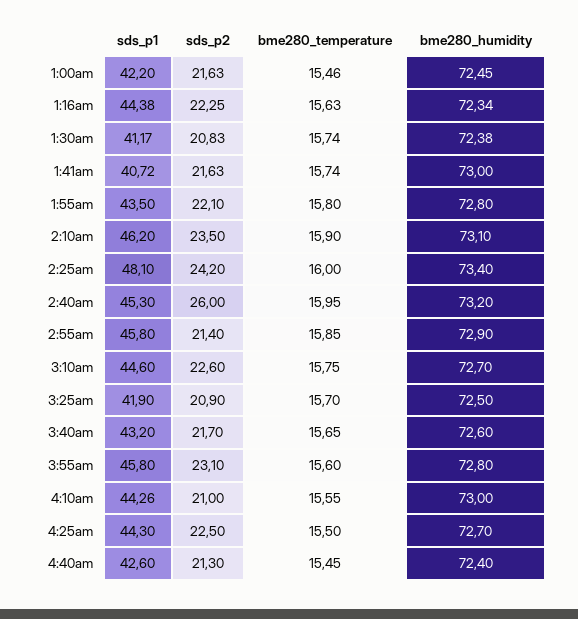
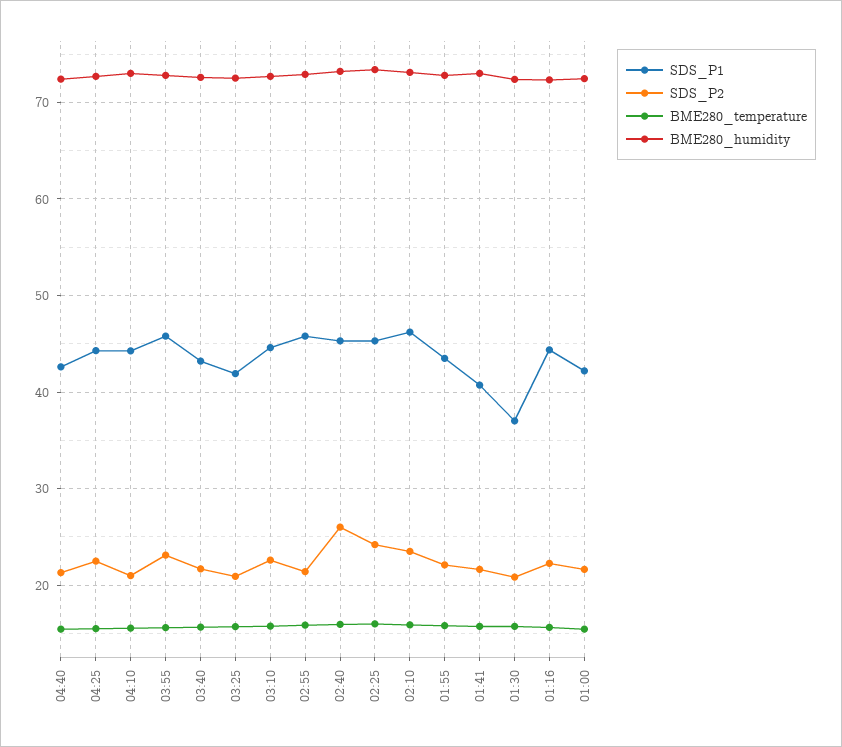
  {
    "sds_p1": {
      "1:00am": 42.2,
      "1:16am": 44.38,
-     "1:30am": 41.17,
+     "1:30am": 37,
      "1:41am": 40.72,
      "1:55am": 43.5,
      "2:10am": 46.2,
-     "2:25am": 48.1,
+     "2:25am": 45,
      "2:40am": 45.3,
      "2:55am": 45.8,
      "3:10am": 44.6,
      "3:25am": 41.9,
      "3:40am": 43.2,
      "3:55am": 45.8,
      "4:10am": 44.26,
      "4:25am": 44.3,
      "4:40am": 42.6
    },
    "sds_p2": {
      "1:00am": 21.63,
      "1:16am": 22.25,
      "1:30am": 20.83,
      "1:41am": 21.63,
      "1:55am": 22.1,
      "2:10am": 23.5,
      "2:25am": 24.2,
      "2:40am": 26,
      "2:55am": 21.4,
      "3:10am": 22.6,
      "3:25am": 20.9,
      "3:40am": 21.7,
      "3:55am": 23.1,
      "4:10am": 21,
      "4:25am": 22.5,
      "4:40am": 21.3
    },
    "bme280_temperature": {
      "1:00am": 15.46,
      "1:16am": 15.63,
      "1:30am": 15.74,
      "1:41am": 15.74,
      "1:55am": 15.8,
      "2:10am": 15.9,
      "2:25am": 16,
      "2:40am": 15.95,
      "2:55am": 15.85,
      "3:10am": 15.75,
      "3:25am": 15.7,
      "3:40am": 15.65,
      "3:55am": 15.6,
      "4:10am": 15.55,
      "4:25am": 15.5,
      "4:40am": 15.45
    },
    "bme280_humidity": {
      "1:00am": 72.45,
      "1:16am": 72.34,
      "1:30am": 72.38,
      "1:41am": 73,
      "1:55am": 72.8,
      "2:10am": 73.1,
      "2:25am": 73.4,
      "2:40am": 73.2,
      "2:55am": 72.9,
      "3:10am": 72.7,
      "3:25am": 72.5,
      "3:40am": 72.6,
      "3:55am": 72.8,
      "4:10am": 73,
      "4:25am": 72.7,
      "4:40am": 72.4
    }
  }

